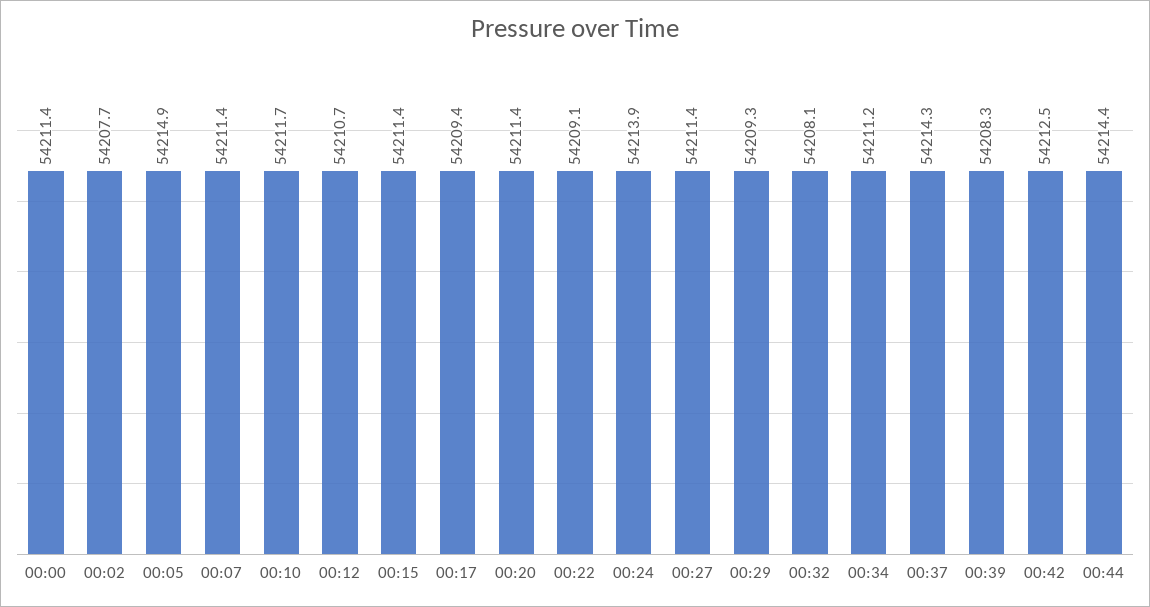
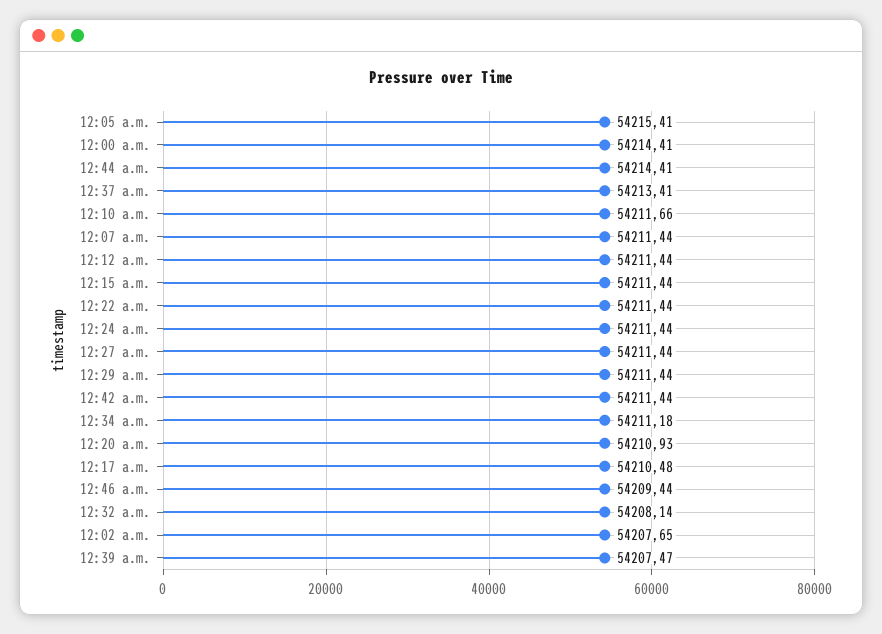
  {
-   "00:00": 54211.4,
+   "00:00": 54214.41,
    "00:02": 54207.65,
-   "00:05": 54214.9,
+   "00:05": 54215.41,
    "00:07": 54211.44,
    "00:10": 54211.66,
-   "00:12": 54210.7,
+   "00:12": 54211.44,
    "00:15": 54211.44,
-   "00:17": 54209.4,
+   "00:17": 54210.48,
-   "00:20": 54211.4,
+   "00:20": 54210.93,
-   "00:22": 54209.1,
+   "00:22": 54211.44,
-   "00:24": 54213.9,
+   "00:24": 54211.44,
    "00:27": 54211.44,
-   "00:29": 54209.3,
+   "00:29": 54211.44,
    "00:32": 54208.14,
    "00:34": 54211.18,
-   "00:37": 54214.3,
+   "00:37": 54213.41,
-   "00:39": 54208.3,
+   "00:39": 54207.47,
-   "00:42": 54212.5,
+   "00:42": 54211.44,
-   "00:44": 54214.41
+   "00:44": 54214.41,
+   "12:46 a.m.": 54209.44
  }

